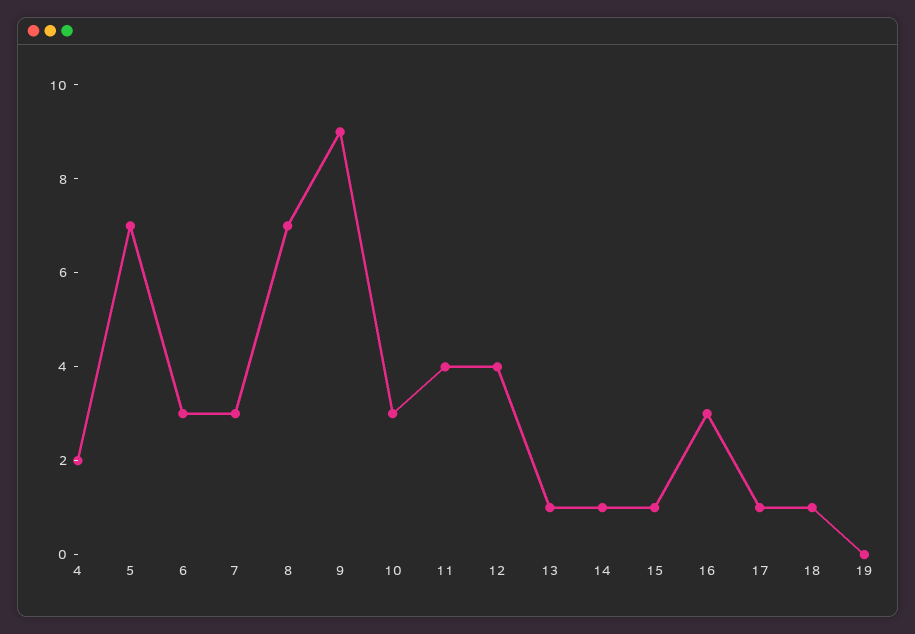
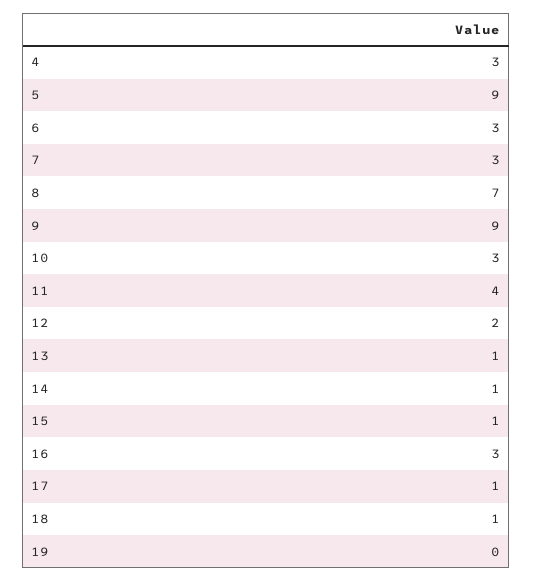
  {
-   "4": 2,
+   "4": 3,
-   "5": 7,
+   "5": 9,
    "6": 3,
    "7": 3,
    "8": 7,
    "9": 9,
    "10": 3,
    "11": 4,
-   "12": 4,
+   "12": 2,
    "13": 1,
    "14": 1,
    "15": 1,
    "16": 3,
    "17": 1,
    "18": 1,
    "19": 0
  }

